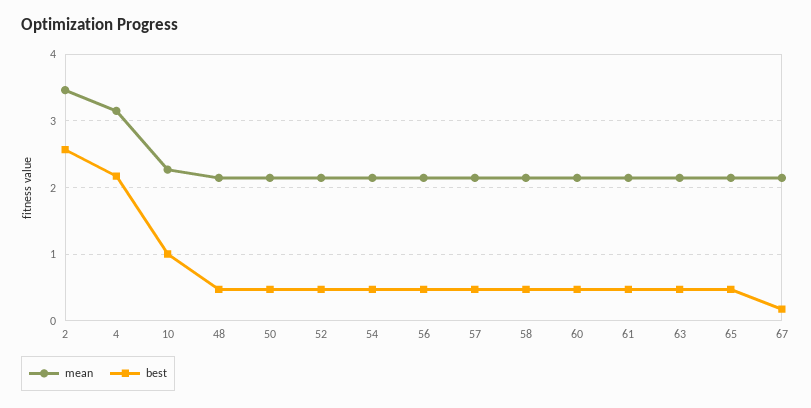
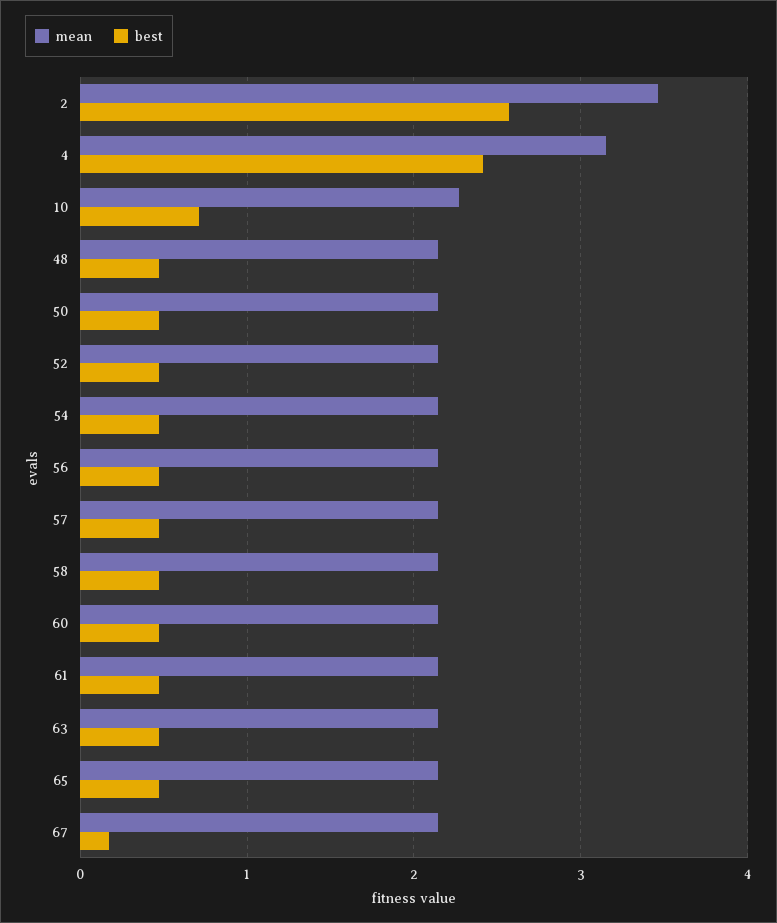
  {
    "mean": {
      "2": 3.5,
      "4": 3.2,
      "10": 2.3,
      "48": 2.1,
      "50": 2.1,
      "52": 2.1,
      "54": 2.1,
      "56": 2.1,
      "57": 2.1,
      "58": 2.1,
      "60": 2.1,
      "61": 2.1,
      "63": 2.1,
      "65": 2.1,
      "67": 2.1
    },
    "best": {
      "2": 2.6,
-     "4": 2.2,
+     "4": 2.4,
-     "10": 1,
+     "10": 0.7,
      "48": 0.5,
      "50": 0.5,
      "52": 0.5,
      "54": 0.5,
      "56": 0.5,
      "57": 0.5,
      "58": 0.5,
      "60": 0.5,
      "61": 0.5,
      "63": 0.5,
      "65": 0.5,
      "67": 0.2
    }
  }

